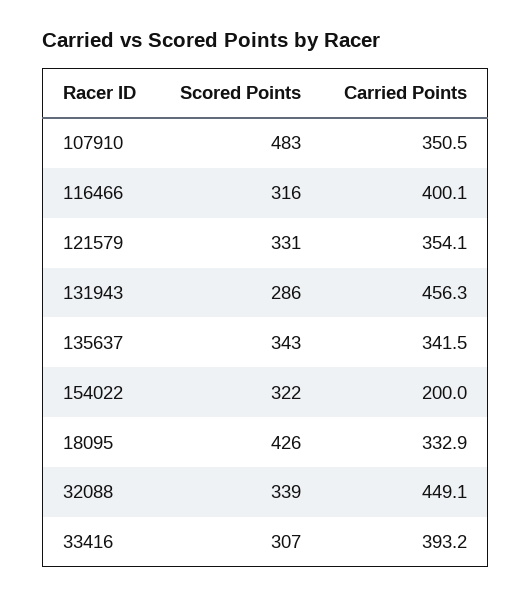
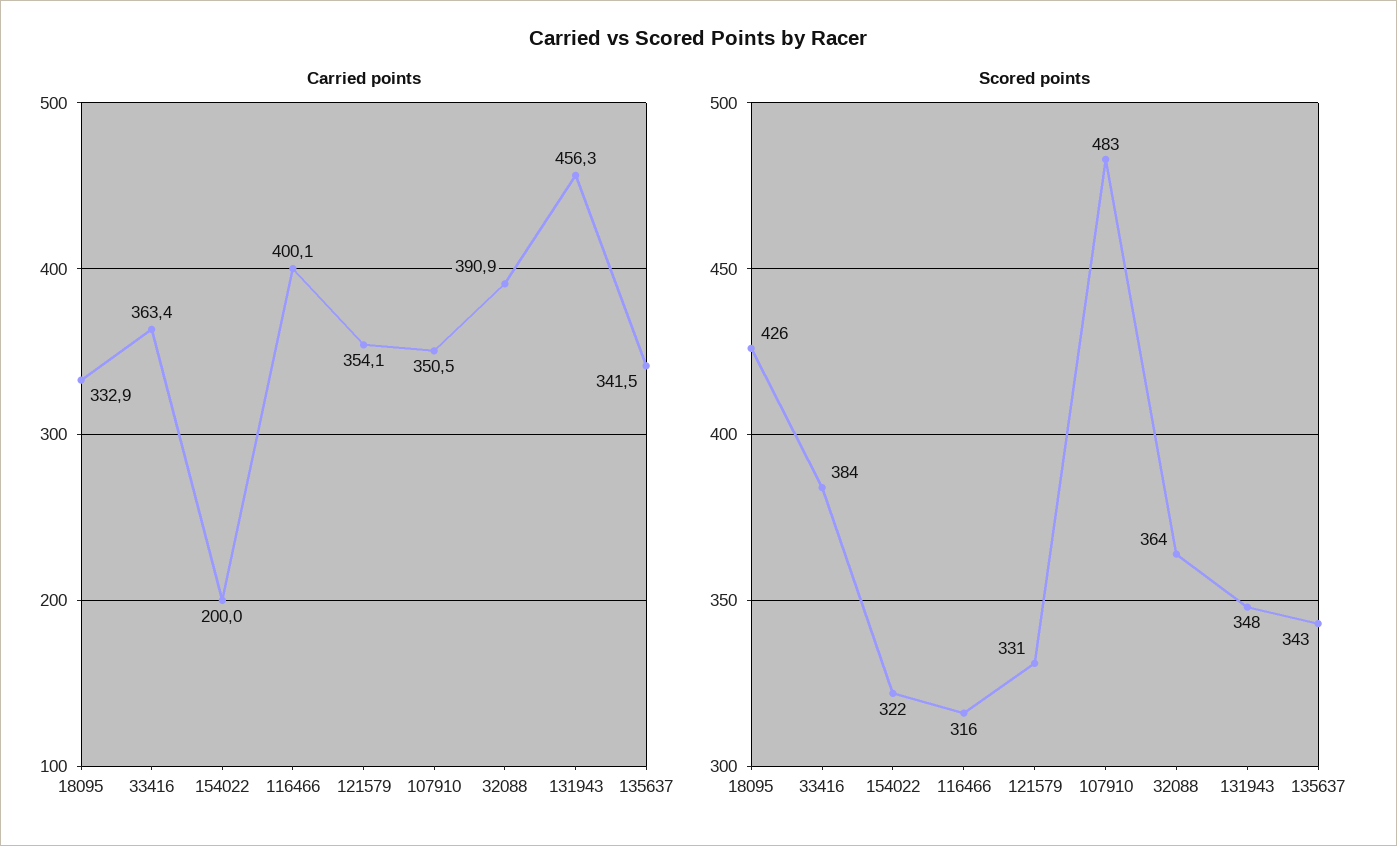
  {
    "Scored Points": {
      "107910": 483,
      "116466": 316,
      "121579": 331,
-     "131943": 286,
+     "131943": 348,
      "135637": 343,
      "154022": 322,
      "18095": 426,
-     "32088": 339,
+     "32088": 364,
-     "33416": 307
+     "33416": 384
    },
    "Carried Points": {
      "107910": 350.5,
      "116466": 400.1,
      "121579": 354.1,
      "131943": 456.3,
      "135637": 341.5,
      "154022": 200,
      "18095": 332.9,
-     "32088": 449.1,
+     "32088": 390.9,
-     "33416": 393.2
+     "33416": 363.4
    }
  }

